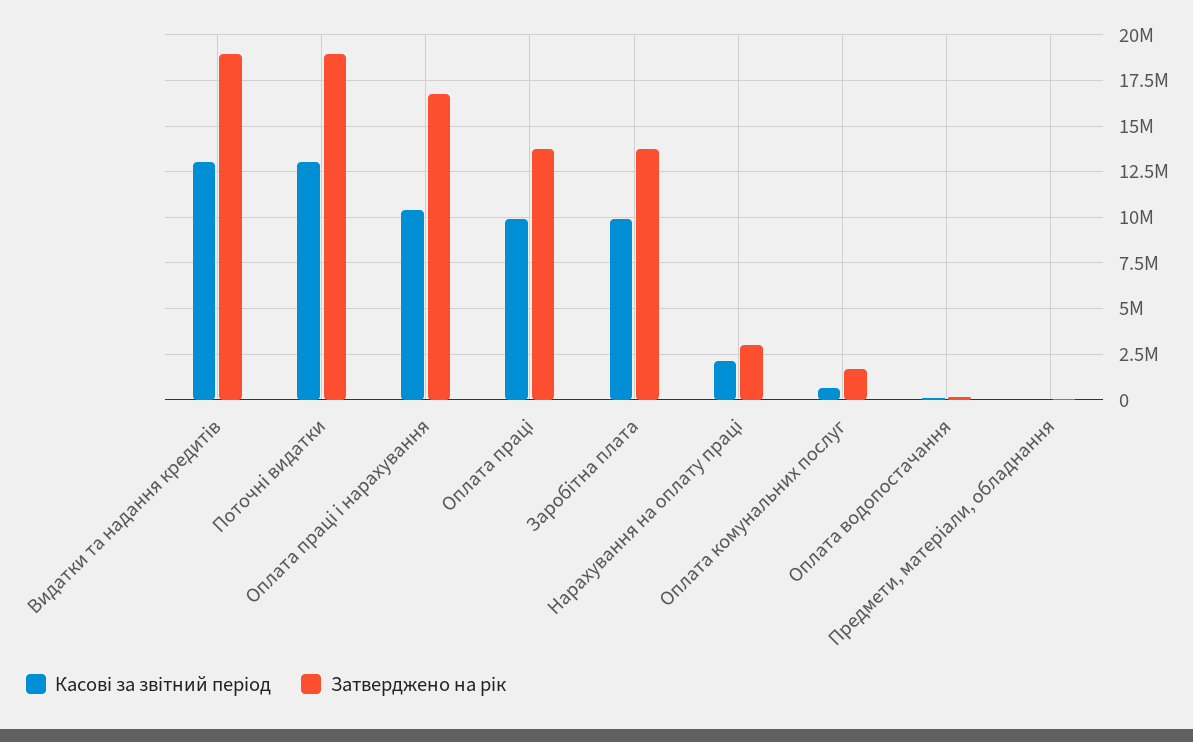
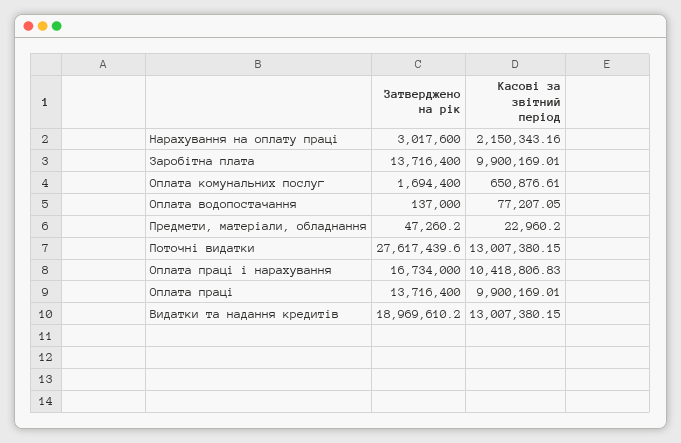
  {
    "Касові за звітний період": {
      "Видатки та надання кредитів": 13007380.15,
      "Поточні видатки": 13007380.15,
      "Оплата праці і нарахування": 10418806.83,
      "Оплата праці": 9900169.01,
      "Заробітна плата": 9900169.01,
      "Нарахування на оплату праці": 2150343.16,
      "Оплата комунальних послуг": 650876.61,
      "Оплата водопостачання": 77207.05,
      "Предмети, матеріали, обладнання": 22960.2
    },
    "Затверджено на рік": {
      "Видатки та надання кредитів": 18969610.2,
-     "Поточні видатки": 19000000,
+     "Поточні видатки": 27617439.6,
      "Оплата праці і нарахування": 16734000,
      "Оплата праці": 13716400,
      "Заробітна плата": 13716400,
      "Нарахування на оплату праці": 3017600,
      "Оплата комунальних послуг": 1694400,
      "Оплата водопостачання": 137000,
      "Предмети, матеріали, обладнання": 47260.2
    }
  }

